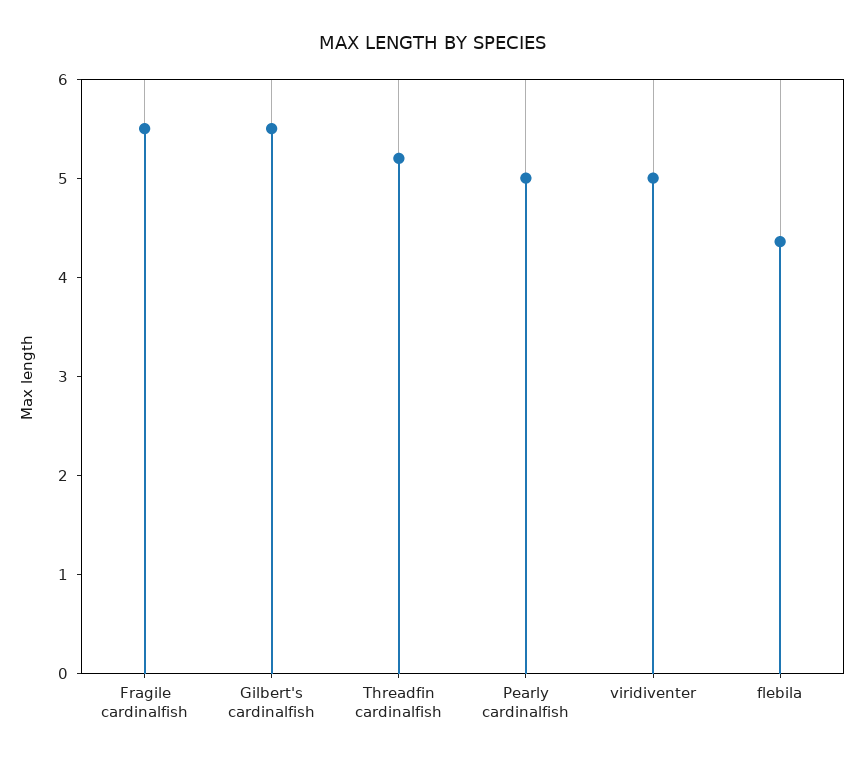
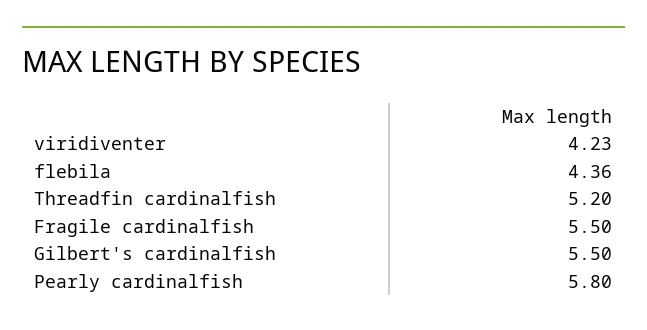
  {
    "Fragile cardinalfish": 5.5,
    "Gilbert's cardinalfish": 5.5,
    "Threadfin cardinalfish": 5.2,
-   "Pearly cardinalfish": 5,
+   "Pearly cardinalfish": 5.8,
-   "viridiventer": 5,
+   "viridiventer": 4.23,
    "flebila": 4.36
  }

